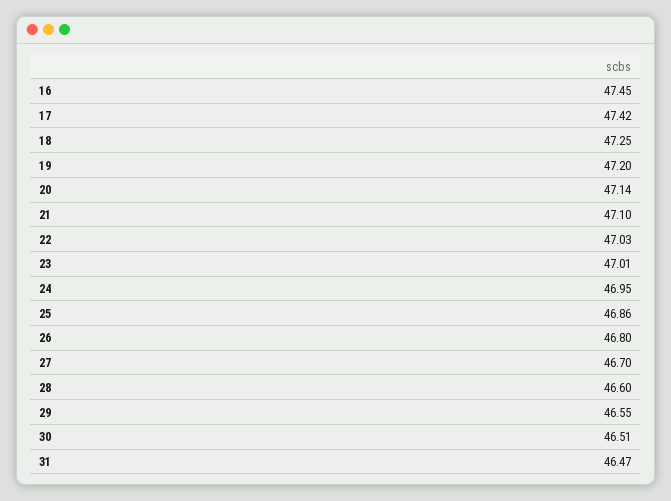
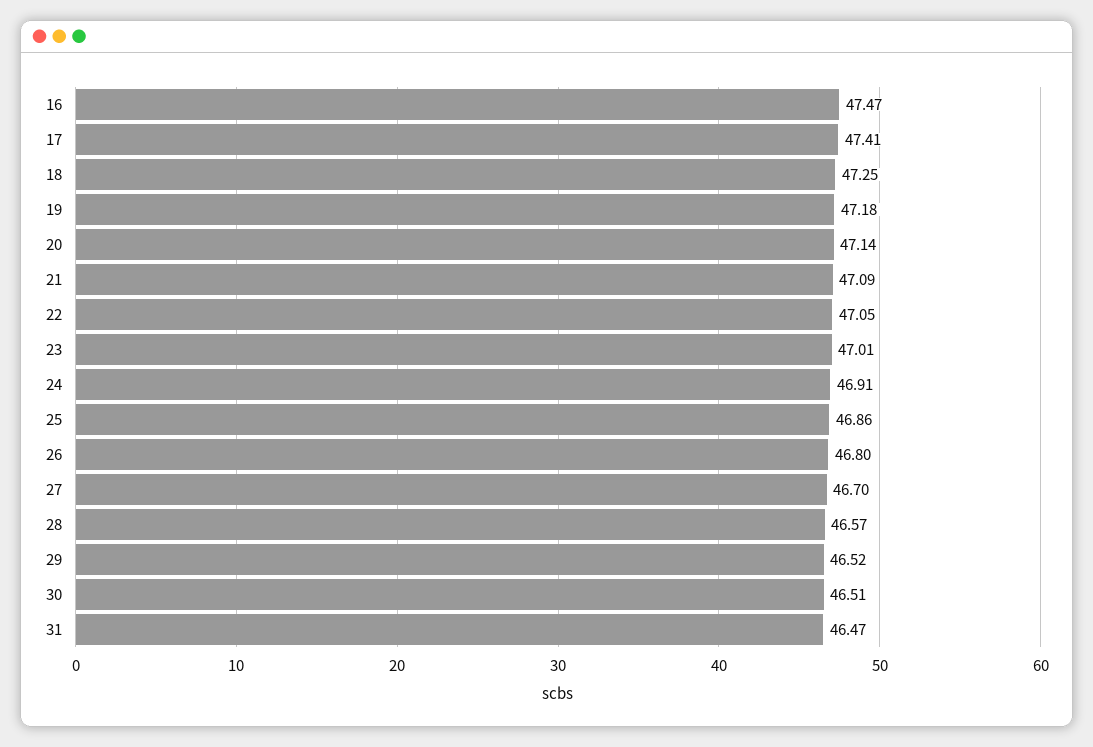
  {
-   "16": 47.45,
+   "16": 47.47,
-   "17": 47.42,
+   "17": 47.41,
    "18": 47.25,
-   "19": 47.2,
+   "19": 47.18,
    "20": 47.14,
-   "21": 47.1,
+   "21": 47.09,
-   "22": 47.03,
+   "22": 47.05,
    "23": 47.01,
-   "24": 46.95,
+   "24": 46.91,
    "25": 46.86,
    "26": 46.8,
    "27": 46.7,
-   "28": 46.6,
+   "28": 46.57,
-   "29": 46.55,
+   "29": 46.52,
    "30": 46.51,
    "31": 46.47
  }

